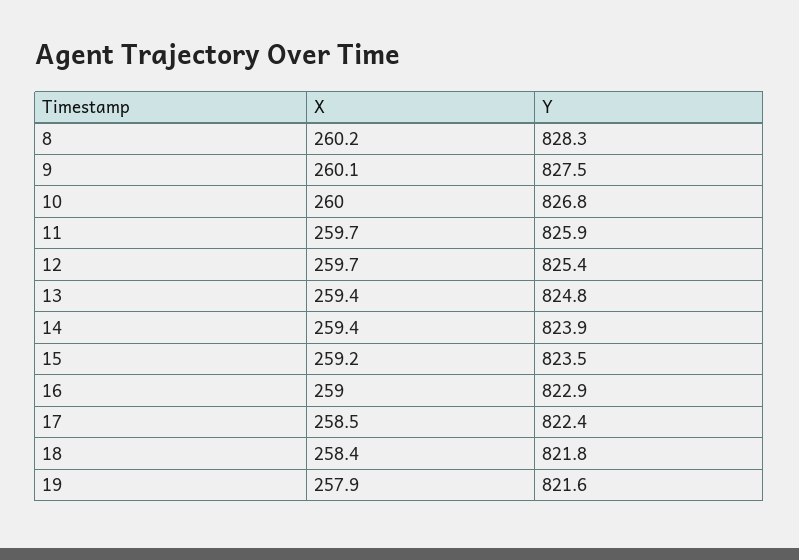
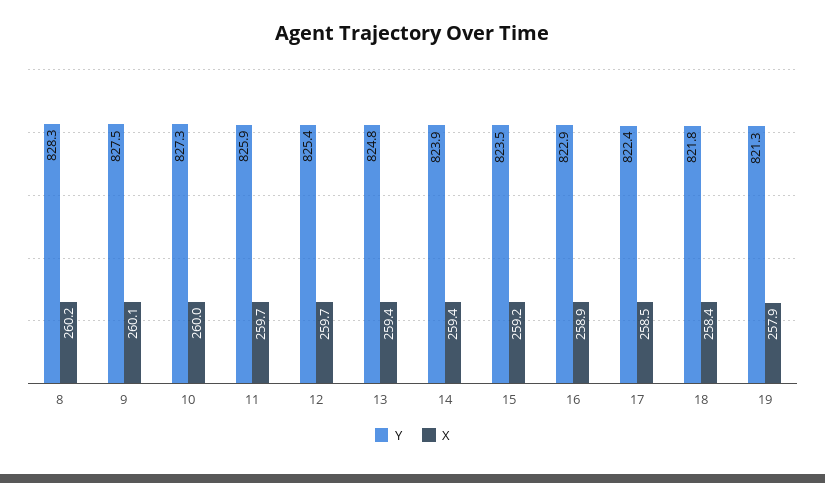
  {
    "X": {
      "8": 260.2,
      "9": 260.1,
      "10": 260,
      "11": 259.7,
      "12": 259.7,
      "13": 259.4,
      "14": 259.4,
      "15": 259.2,
-     "16": 259,
+     "16": 258.9,
      "17": 258.5,
      "18": 258.4,
      "19": 257.9
    },
    "Y": {
      "8": 828.3,
      "9": 827.5,
-     "10": 826.8,
+     "10": 827.3,
      "11": 825.9,
      "12": 825.4,
      "13": 824.8,
      "14": 823.9,
      "15": 823.5,
      "16": 822.9,
      "17": 822.4,
      "18": 821.8,
-     "19": 821.6
+     "19": 821.3
    }
  }

